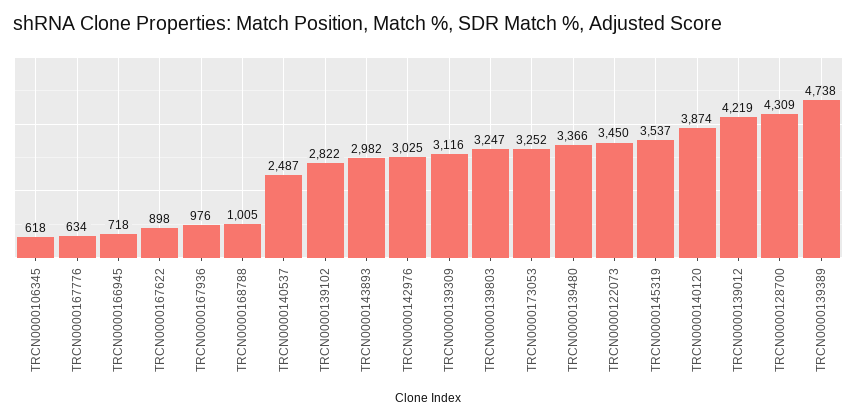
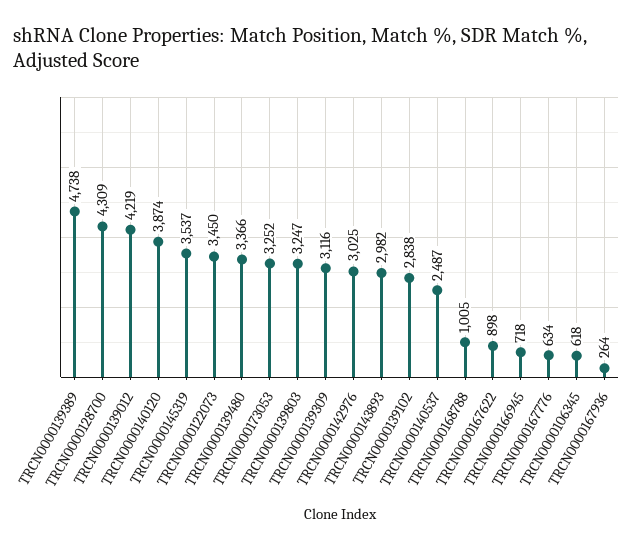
  {
    "TRCN0000106345": 618,
    "TRCN0000167776": 634,
    "TRCN0000166945": 718,
    "TRCN0000167622": 898,
-   "TRCN0000167936": 976,
+   "TRCN0000167936": 264,
    "TRCN0000168788": 1005,
    "TRCN0000140537": 2487,
-   "TRCN0000139102": 2822,
+   "TRCN0000139102": 2838,
    "TRCN0000143893": 2982,
    "TRCN0000142976": 3025,
    "TRCN0000139309": 3116,
    "TRCN0000139803": 3247,
    "TRCN0000173053": 3252,
    "TRCN0000139480": 3366,
    "TRCN0000122073": 3450,
    "TRCN0000145319": 3537,
    "TRCN0000140120": 3874,
    "TRCN0000139012": 4219,
    "TRCN0000128700": 4309,
    "TRCN0000139389": 4738
  }

